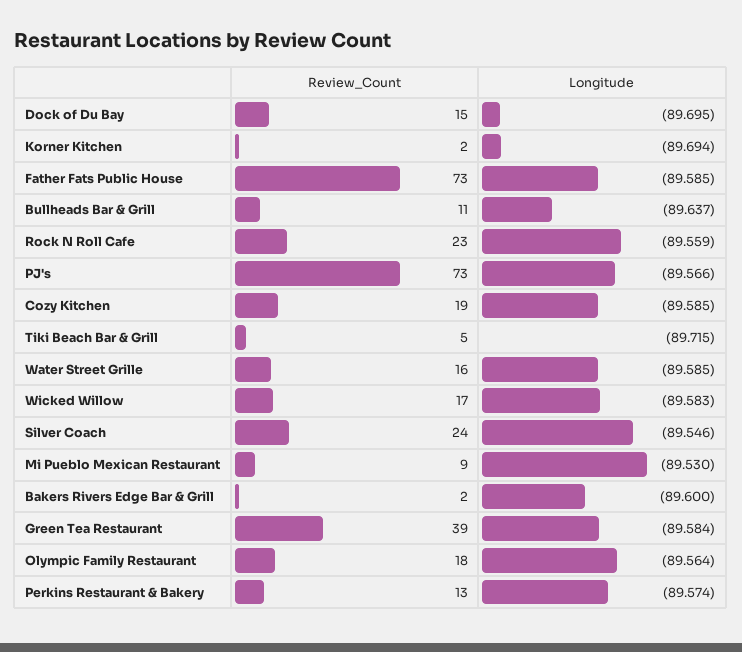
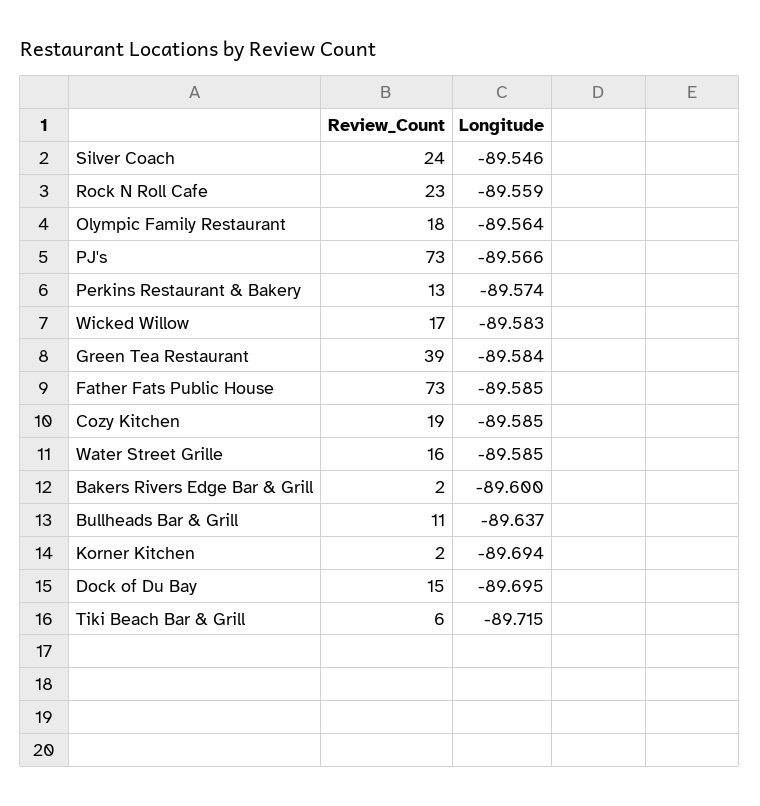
  {
    "Review_Count": {
      "Dock of Du Bay": 15,
      "Korner Kitchen": 2,
      "Father Fats Public House": 73,
      "Bullheads Bar & Grill": 11,
      "Rock N Roll Cafe": 23,
      "PJ's": 73,
      "Cozy Kitchen": 19,
-     "Tiki Beach Bar & Grill": 5,
+     "Tiki Beach Bar & Grill": 6,
      "Water Street Grille": 16,
      "Wicked Willow": 17,
      "Silver Coach": 24,
-     "Mi Pueblo Mexican Restaurant": 9,
      "Bakers Rivers Edge Bar & Grill": 2,
      "Green Tea Restaurant": 39,
      "Olympic Family Restaurant": 18,
      "Perkins Restaurant & Bakery": 13
    },
    "Longitude": {
      "Dock of Du Bay": -89.695,
      "Korner Kitchen": -89.694,
      "Father Fats Public House": -89.585,
      "Bullheads Bar & Grill": -89.637,
      "Rock N Roll Cafe": -89.559,
      "PJ's": -89.566,
      "Cozy Kitchen": -89.585,
      "Tiki Beach Bar & Grill": -89.715,
      "Water Street Grille": -89.585,
      "Wicked Willow": -89.583,
      "Silver Coach": -89.546,
-     "Mi Pueblo Mexican Restaurant": -89.53,
      "Bakers Rivers Edge Bar & Grill": -89.6,
      "Green Tea Restaurant": -89.584,
      "Olympic Family Restaurant": -89.564,
      "Perkins Restaurant & Bakery": -89.574
    }
  }

